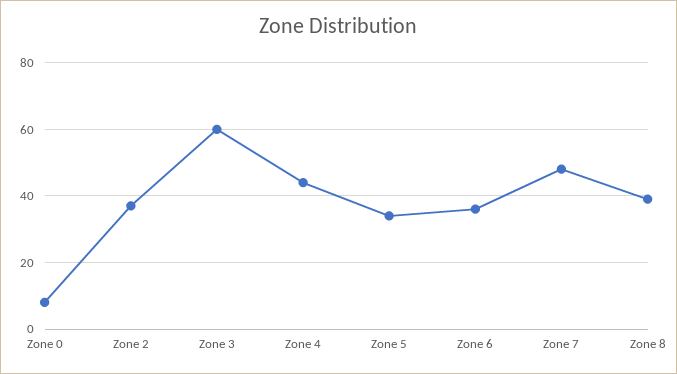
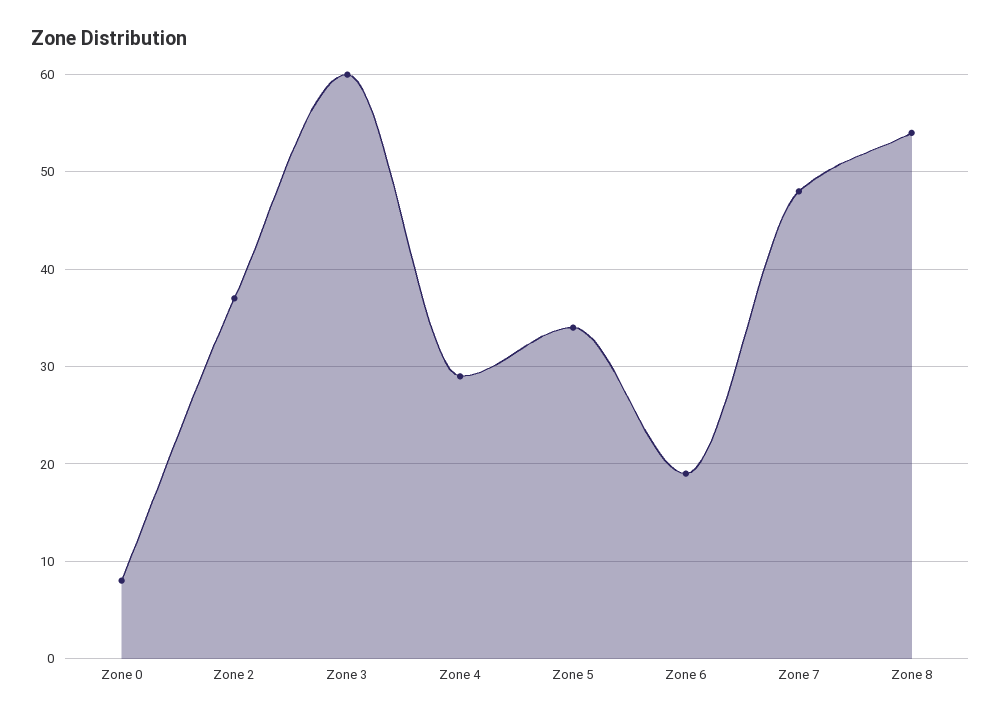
  {
    "Zone 0": 8,
    "Zone 2": 37,
    "Zone 3": 60,
-   "Zone 4": 45,
+   "Zone 4": 29,
    "Zone 5": 34,
-   "Zone 6": 35,
+   "Zone 6": 19,
    "Zone 7": 48,
-   "Zone 8": 40
+   "Zone 8": 54
  }

